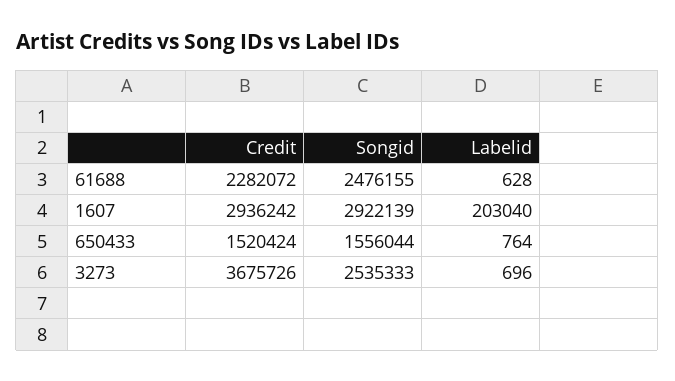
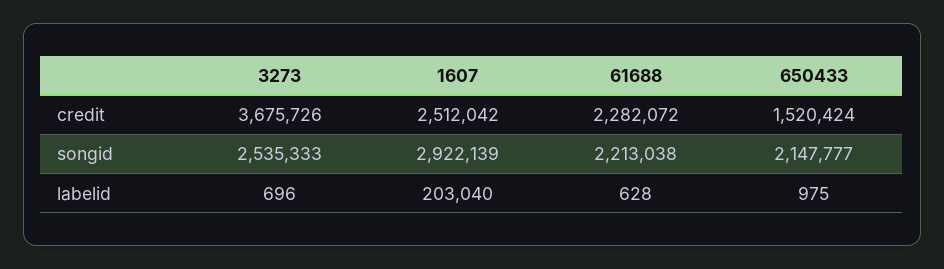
  {
    "Credit": {
      "61688": 2282072,
-     "1607": 2936242,
+     "1607": 2512042,
      "650433": 1520424,
      "3273": 3675726
    },
    "Songid": {
-     "61688": 2476155,
+     "61688": 2213038,
      "1607": 2922139,
-     "650433": 1556044,
+     "650433": 2147777,
      "3273": 2535333
    },
    "Labelid": {
      "61688": 628,
      "1607": 203040,
-     "650433": 764,
+     "650433": 975,
      "3273": 696
    }
  }

